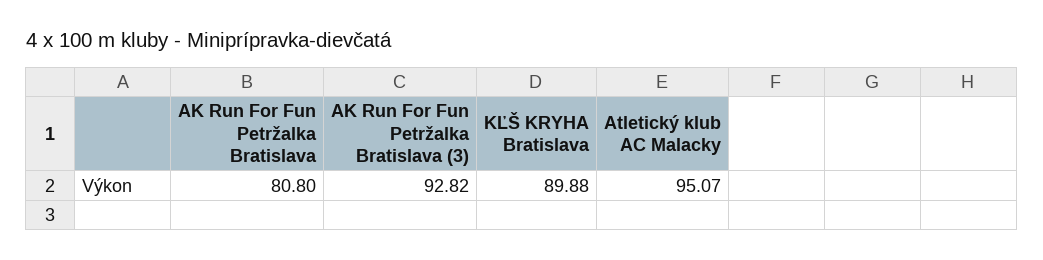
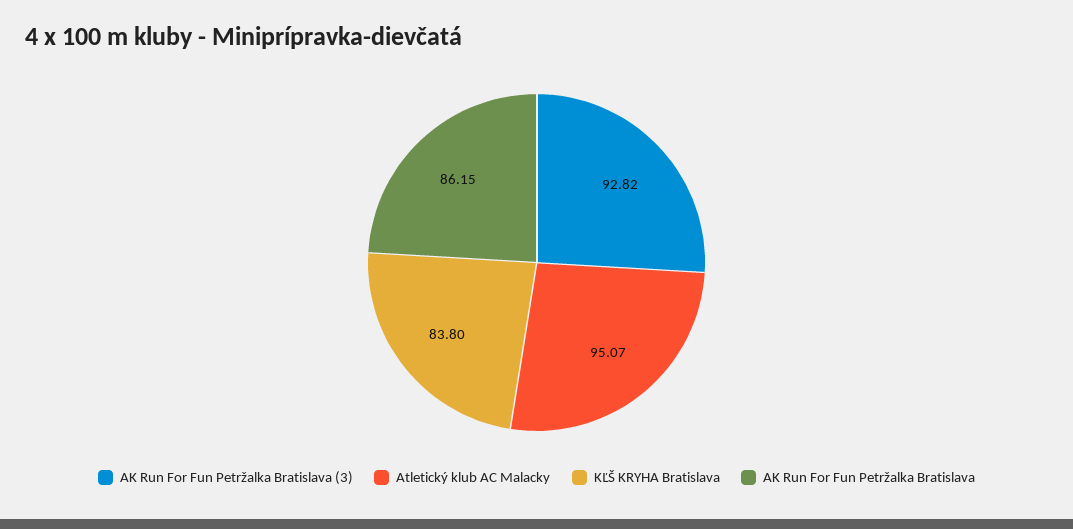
  {
-   "AK Run For Fun Petržalka Bratislava": 80.8,
+   "AK Run For Fun Petržalka Bratislava": 86.15,
    "AK Run For Fun Petržalka Bratislava (3)": 92.82,
-   "KĽŠ KRYHA Bratislava": 89.88,
+   "KĽŠ KRYHA Bratislava": 83.8,
    "Atletický klub AC Malacky": 95.07
  }

